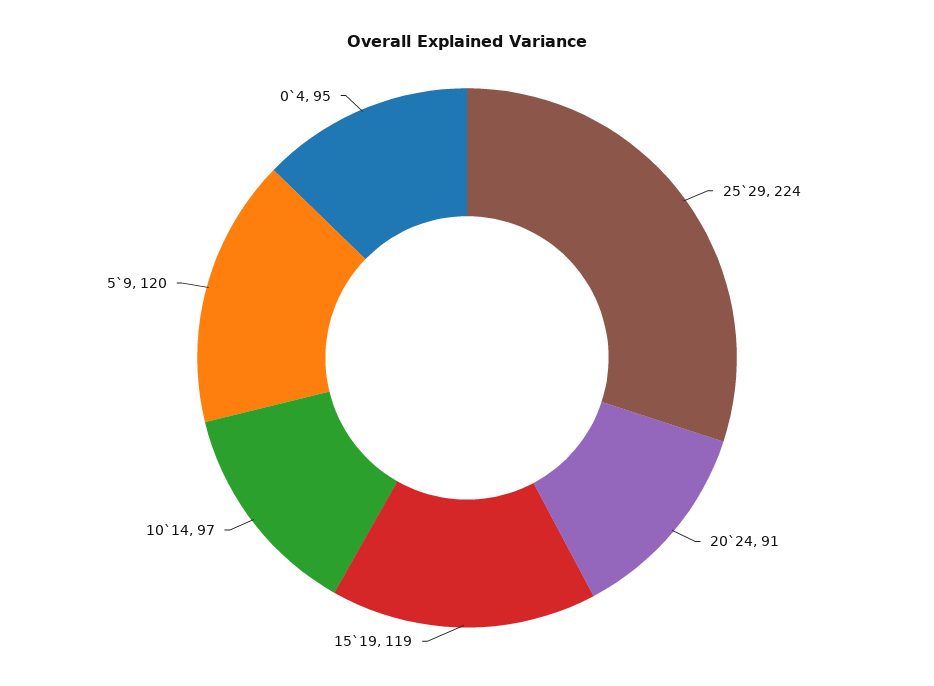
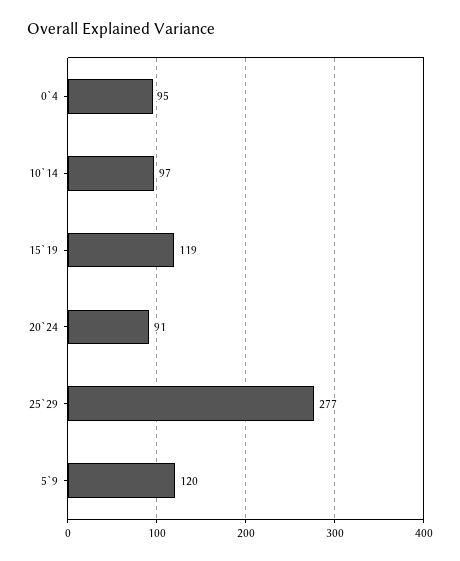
  {
-   "25`29": 224,
+   "25`29": 277,
    "20`24": 91,
    "15`19": 119,
    "10`14": 97,
    "5`9": 120,
    "0`4": 95
  }

